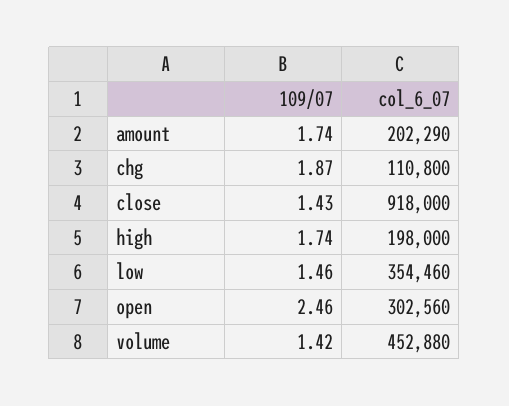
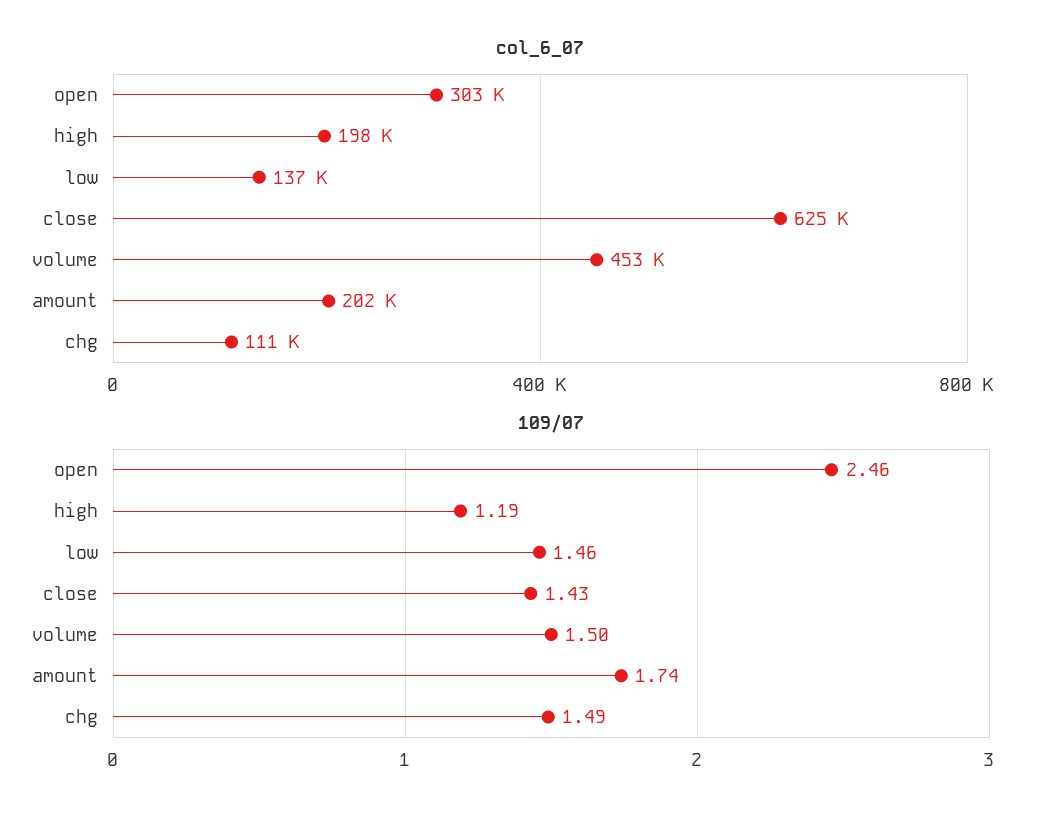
  {
    "109/07": {
      "amount": 1.74,
-     "chg": 1.87,
+     "chg": 1.49,
      "close": 1.43,
-     "high": 1.74,
+     "high": 1.19,
      "low": 1.46,
      "open": 2.46,
-     "volume": 1.42
+     "volume": 1.5
    },
    "col_6_07": {
      "amount": 202290,
      "chg": 110800,
-     "close": 918000,
+     "close": 625000,
      "high": 198000,
-     "low": 354460,
+     "low": 137000,
      "open": 302560,
      "volume": 452880
    }
  }

